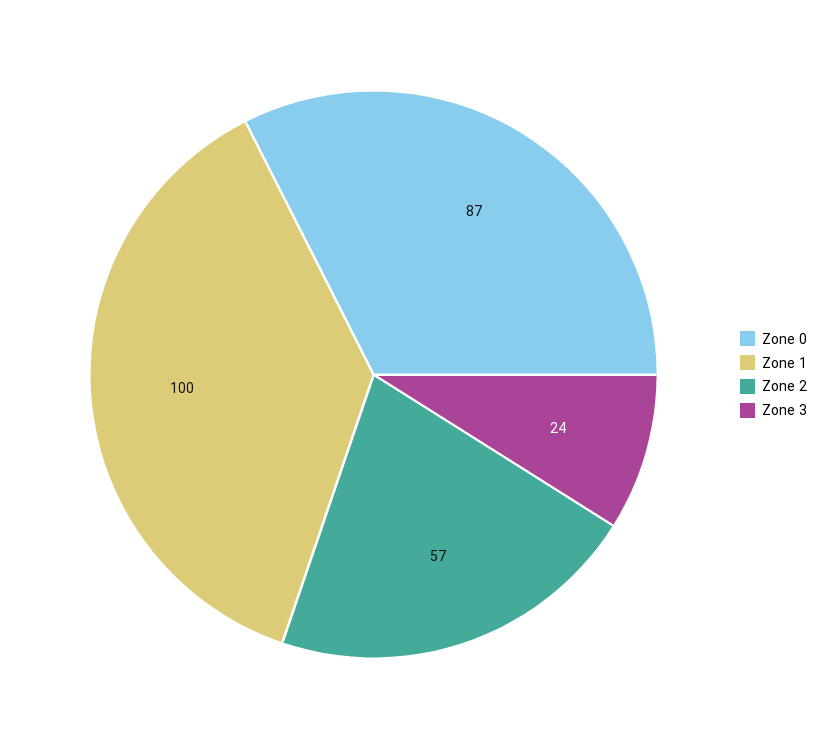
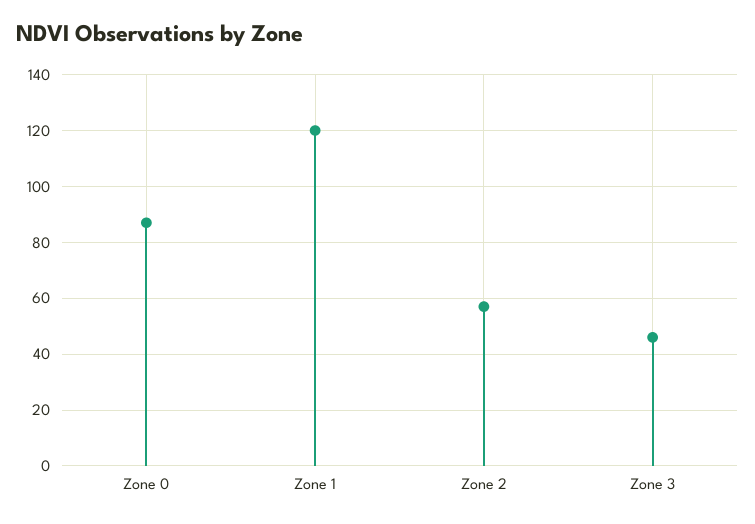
  {
    "Zone 0": 87,
-   "Zone 1": 100,
+   "Zone 1": 120,
    "Zone 2": 57,
-   "Zone 3": 24
+   "Zone 3": 45
  }

